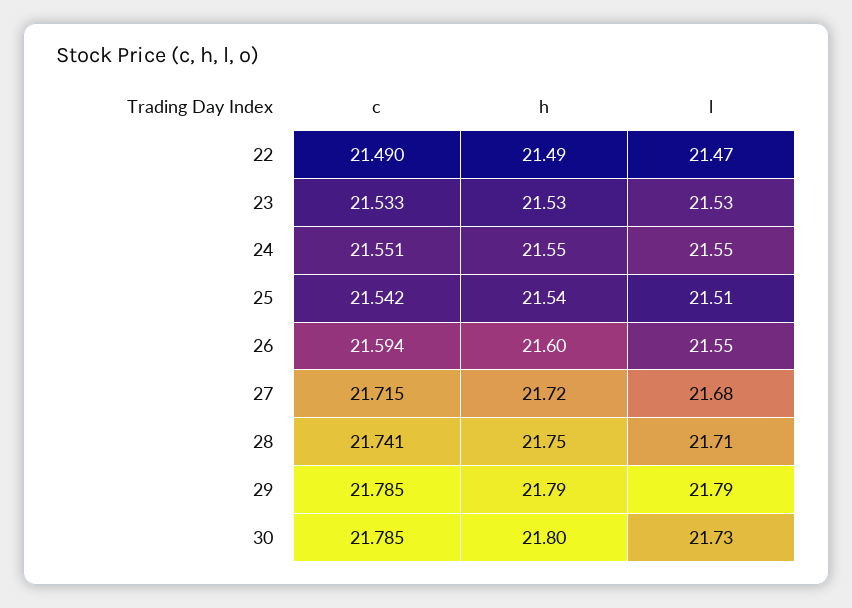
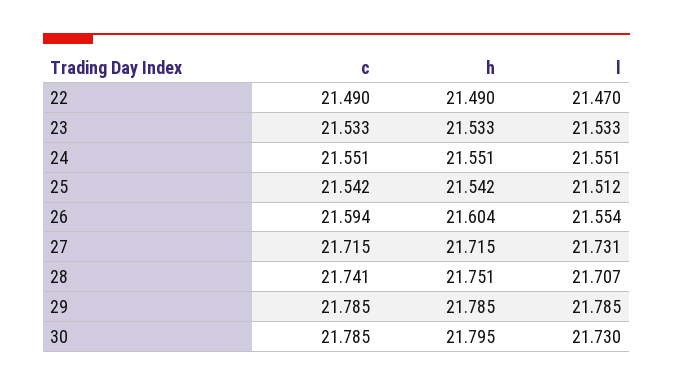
  {
    "c": {
      "22": 21.49,
      "23": 21.533,
      "24": 21.551,
      "25": 21.542,
      "26": 21.594,
      "27": 21.715,
      "28": 21.741,
      "29": 21.785,
      "30": 21.785
    },
    "h": {
      "22": 21.49,
      "23": 21.533,
      "24": 21.551,
      "25": 21.542,
      "26": 21.604,
      "27": 21.715,
      "28": 21.751,
      "29": 21.785,
      "30": 21.795
    },
    "l": {
      "22": 21.47,
      "23": 21.533,
      "24": 21.551,
      "25": 21.512,
      "26": 21.554,
-     "27": 21.68,
+     "27": 21.731,
      "28": 21.707,
      "29": 21.785,
      "30": 21.73
    }
  }

